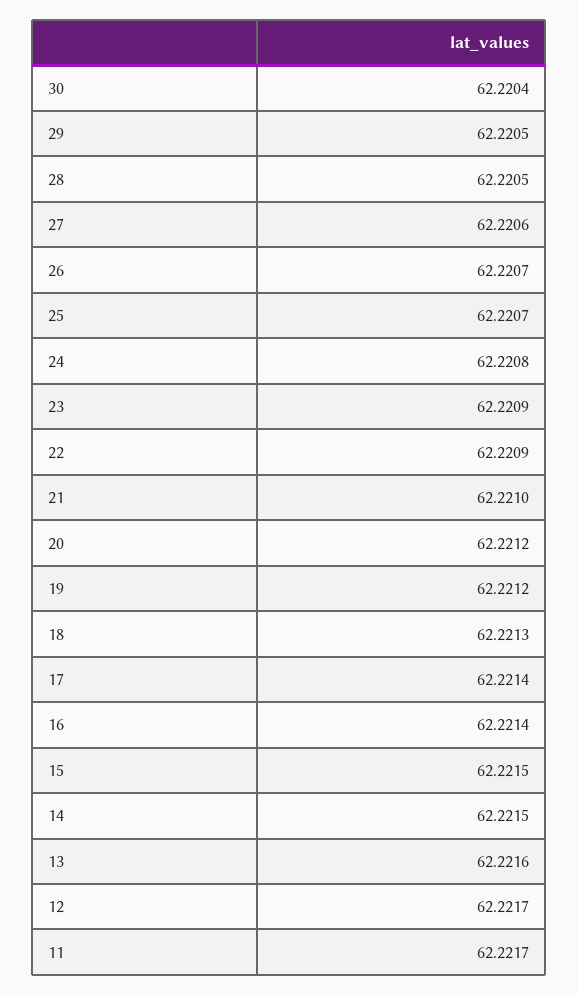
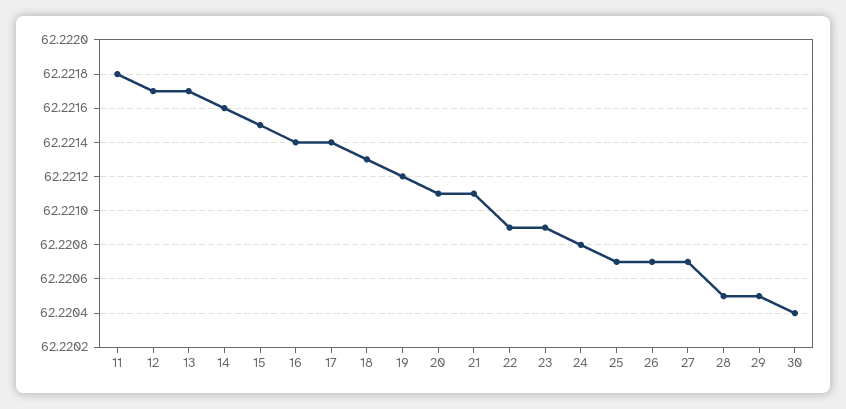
  {
    "30": 62.2204,
    "29": 62.2205,
    "28": 62.2205,
-   "27": 62.2206,
+   "27": 62.2207,
    "26": 62.2207,
    "25": 62.2207,
    "24": 62.2208,
    "23": 62.2209,
    "22": 62.2209,
-   "21": 62.221,
+   "21": 62.2211,
-   "20": 62.2212,
+   "20": 62.2211,
    "19": 62.2212,
    "18": 62.2213,
    "17": 62.2214,
    "16": 62.2214,
    "15": 62.2215,
-   "14": 62.2215,
+   "14": 62.2216,
-   "13": 62.2216,
+   "13": 62.2217,
    "12": 62.2217,
-   "11": 62.2217
+   "11": 62.2218
  }

